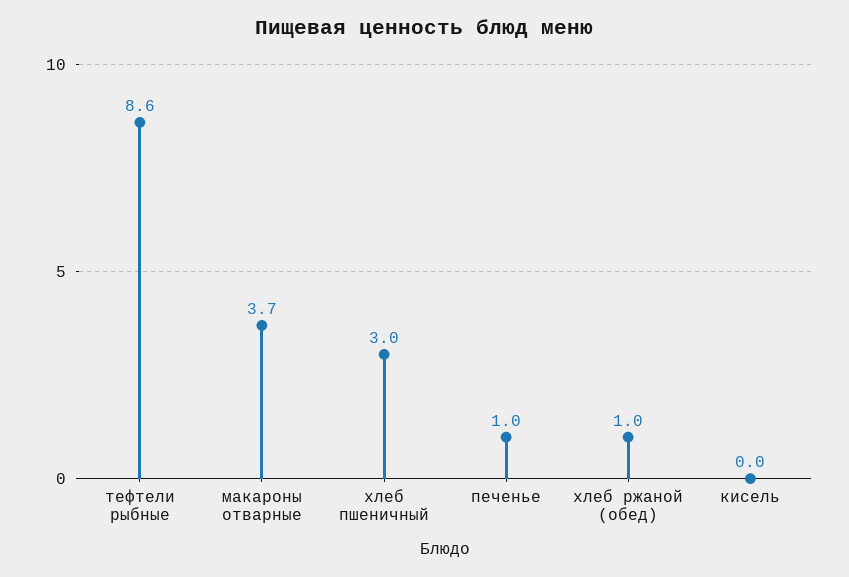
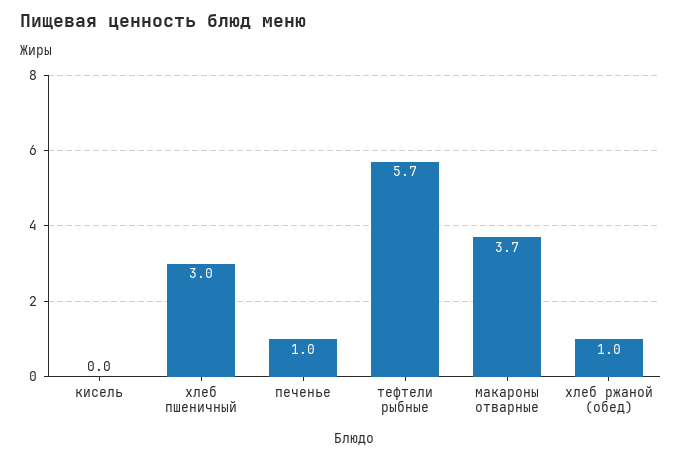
  {
-   "тефтели рыбные": 8.6,
+   "тефтели рыбные": 5.7,
    "макароны отварные": 3.7,
    "хлеб пшеничный": 3,
    "печенье": 1,
    "хлеб ржаной (обед)": 1,
    "кисель": 0
  }

